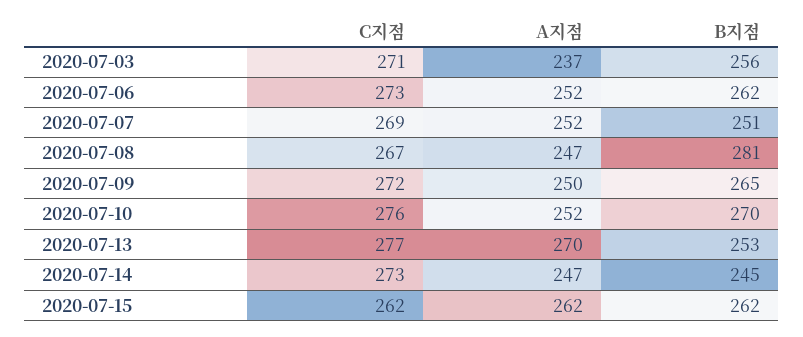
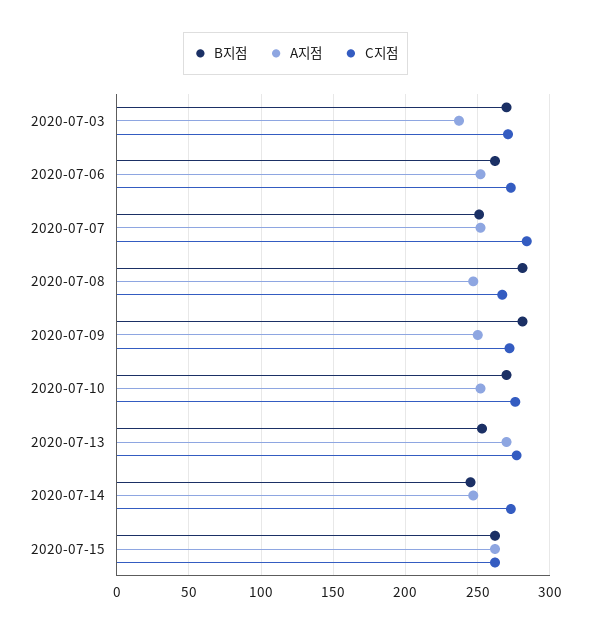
  {
    "C지점": {
      "2020-07-03": 271,
      "2020-07-06": 273,
-     "2020-07-07": 269,
+     "2020-07-07": 285,
      "2020-07-08": 267,
      "2020-07-09": 272,
      "2020-07-10": 276,
      "2020-07-13": 277,
      "2020-07-14": 273,
      "2020-07-15": 262
    },
    "A지점": {
      "2020-07-03": 237,
      "2020-07-06": 252,
      "2020-07-07": 252,
      "2020-07-08": 247,
      "2020-07-09": 250,
      "2020-07-10": 252,
      "2020-07-13": 270,
      "2020-07-14": 247,
      "2020-07-15": 262
    },
    "B지점": {
-     "2020-07-03": 256,
+     "2020-07-03": 270,
      "2020-07-06": 262,
      "2020-07-07": 251,
      "2020-07-08": 281,
-     "2020-07-09": 265,
+     "2020-07-09": 280,
      "2020-07-10": 270,
      "2020-07-13": 253,
      "2020-07-14": 245,
      "2020-07-15": 262
    }
  }

